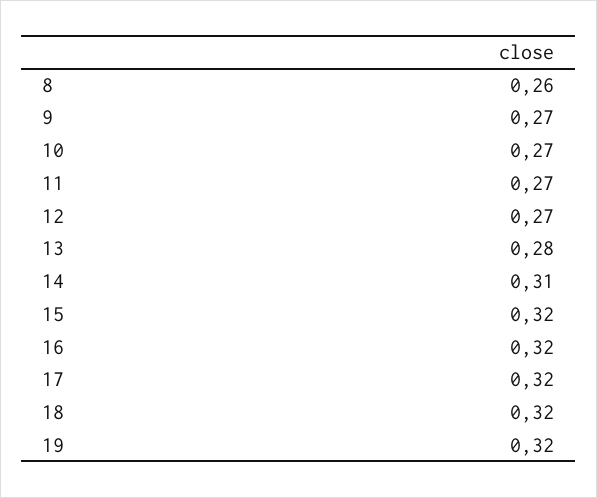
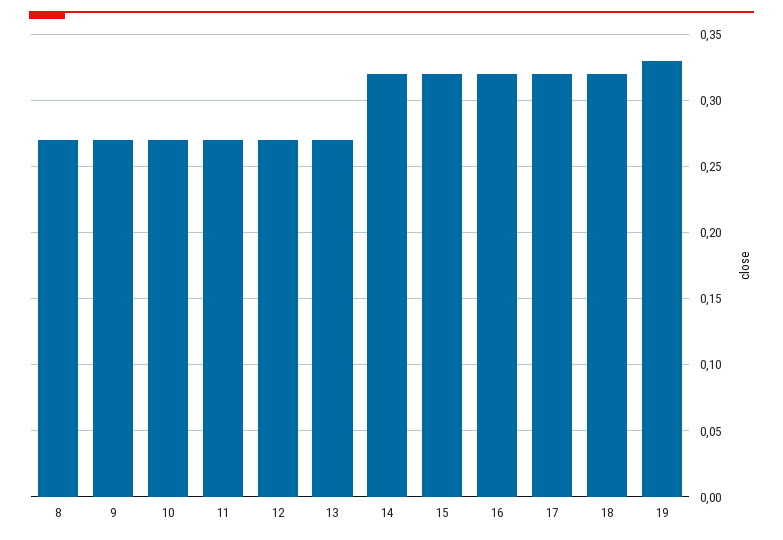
  {
-   "8": 0.26,
+   "8": 0.27,
    "9": 0.27,
    "10": 0.27,
    "11": 0.27,
    "12": 0.27,
-   "13": 0.28,
+   "13": 0.27,
-   "14": 0.31,
+   "14": 0.32,
    "15": 0.32,
    "16": 0.32,
    "17": 0.32,
    "18": 0.32,
-   "19": 0.32
+   "19": 0.33
  }

